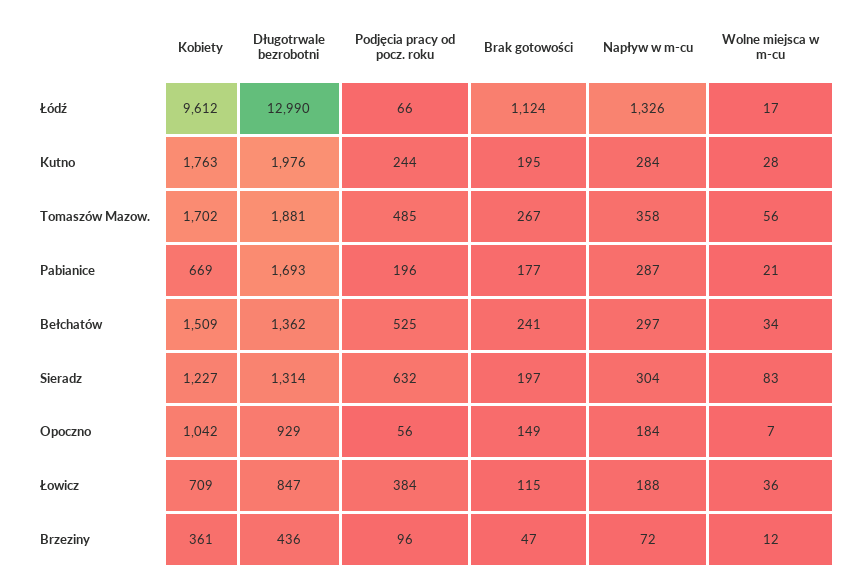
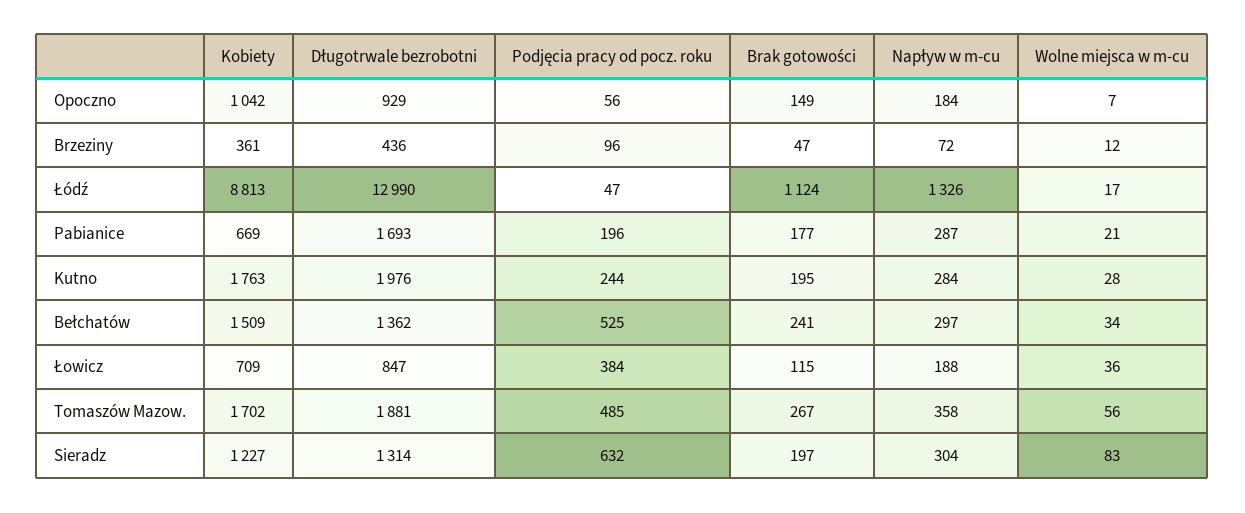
  {
    "Kobiety": {
-     "Łódź": 9612,
+     "Łódź": 8813,
      "Kutno": 1763,
      "Tomaszów Mazow.": 1702,
      "Pabianice": 669,
      "Bełchatów": 1509,
      "Sieradz": 1227,
      "Opoczno": 1042,
      "Łowicz": 709,
      "Brzeziny": 361
    },
    "Długotrwale bezrobotni": {
      "Łódź": 12990,
      "Kutno": 1976,
      "Tomaszów Mazow.": 1881,
      "Pabianice": 1693,
      "Bełchatów": 1362,
      "Sieradz": 1314,
      "Opoczno": 929,
      "Łowicz": 847,
      "Brzeziny": 436
    },
    "Podjęcia pracy od pocz. roku": {
-     "Łódź": 66,
+     "Łódź": 47,
      "Kutno": 244,
      "Tomaszów Mazow.": 485,
      "Pabianice": 196,
      "Bełchatów": 525,
      "Sieradz": 632,
      "Opoczno": 56,
      "Łowicz": 384,
      "Brzeziny": 96
    },
    "Brak gotowości": {
      "Łódź": 1124,
      "Kutno": 195,
      "Tomaszów Mazow.": 267,
      "Pabianice": 177,
      "Bełchatów": 241,
      "Sieradz": 197,
      "Opoczno": 149,
      "Łowicz": 115,
      "Brzeziny": 47
    },
    "Napływ w m-cu": {
      "Łódź": 1326,
      "Kutno": 284,
      "Tomaszów Mazow.": 358,
      "Pabianice": 287,
      "Bełchatów": 297,
      "Sieradz": 304,
      "Opoczno": 184,
      "Łowicz": 188,
      "Brzeziny": 72
    },
    "Wolne miejsca w m-cu": {
      "Łódź": 17,
      "Kutno": 28,
      "Tomaszów Mazow.": 56,
      "Pabianice": 21,
      "Bełchatów": 34,
      "Sieradz": 83,
      "Opoczno": 7,
      "Łowicz": 36,
      "Brzeziny": 12
    }
  }

